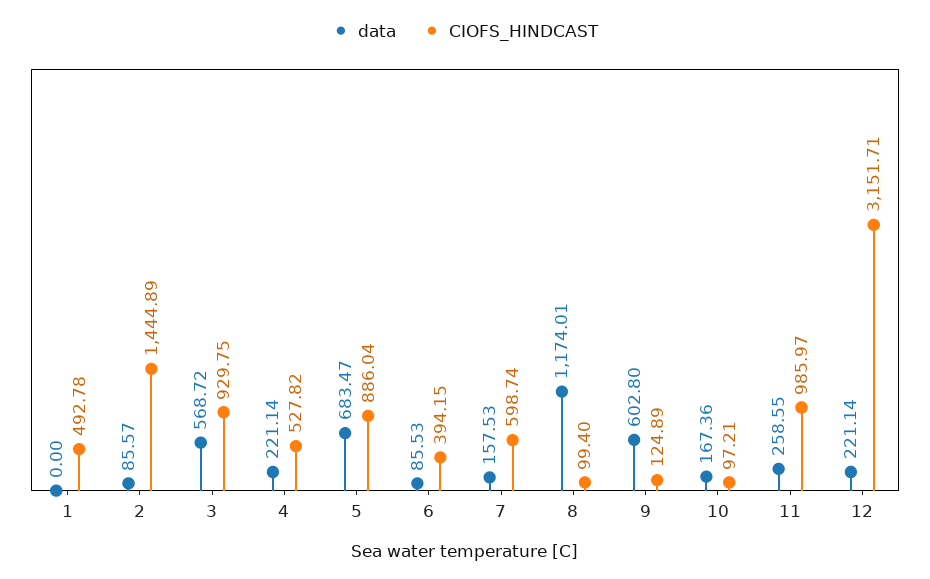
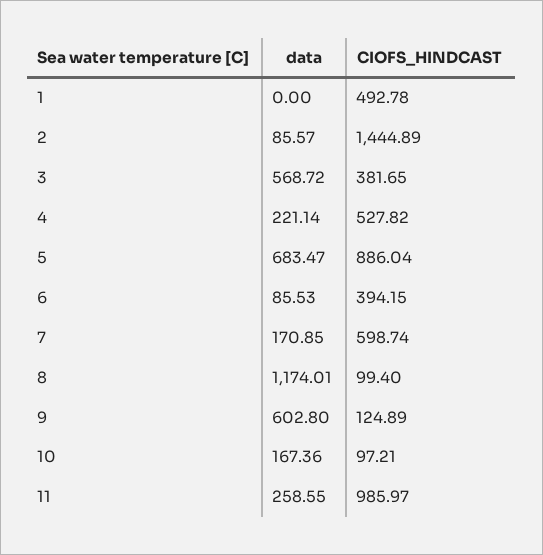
  {
    "data": {
      "1": 0,
      "2": 85.57,
      "3": 568.72,
      "4": 221.14,
      "5": 683.47,
      "6": 85.53,
-     "7": 157.53,
+     "7": 170.85,
      "8": 1174.01,
      "9": 602.8,
      "10": 167.36,
-     "11": 258.55,
+     "11": 258.55
-     "12": 221.14
    },
    "CIOFS_HINDCAST": {
      "1": 492.78,
      "2": 1444.89,
-     "3": 929.75,
+     "3": 381.65,
      "4": 527.82,
      "5": 886.04,
      "6": 394.15,
      "7": 598.74,
      "8": 99.4,
      "9": 124.89,
      "10": 97.21,
-     "11": 985.97,
+     "11": 985.97
-     "12": 3151.71
    }
  }

